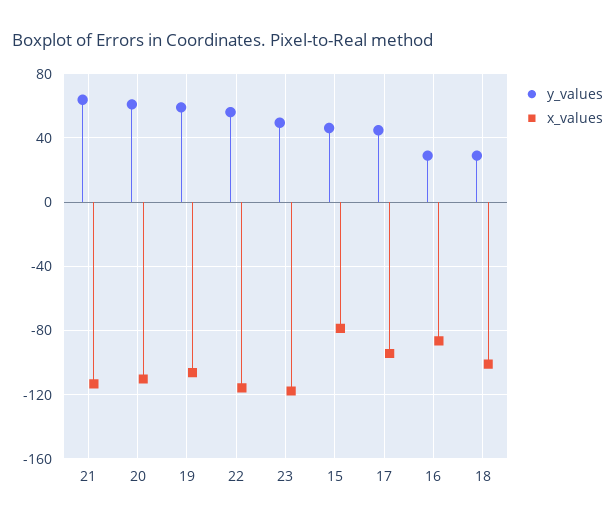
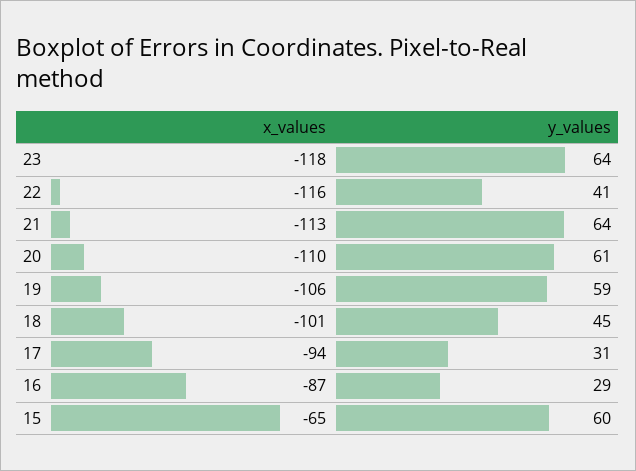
  {
    "y_values": {
      "21": 64,
      "20": 61,
      "19": 59,
-     "22": 55,
+     "22": 41,
-     "23": 50,
+     "23": 64,
-     "15": 45,
+     "15": 60,
-     "17": 45,
+     "17": 31,
      "16": 29,
-     "18": 30
+     "18": 45
    },
    "x_values": {
      "21": -113,
      "20": -110,
      "19": -106,
      "22": -116,
      "23": -118,
-     "15": -80,
+     "15": -65,
      "17": -94,
      "16": -87,
      "18": -101
    }
  }

